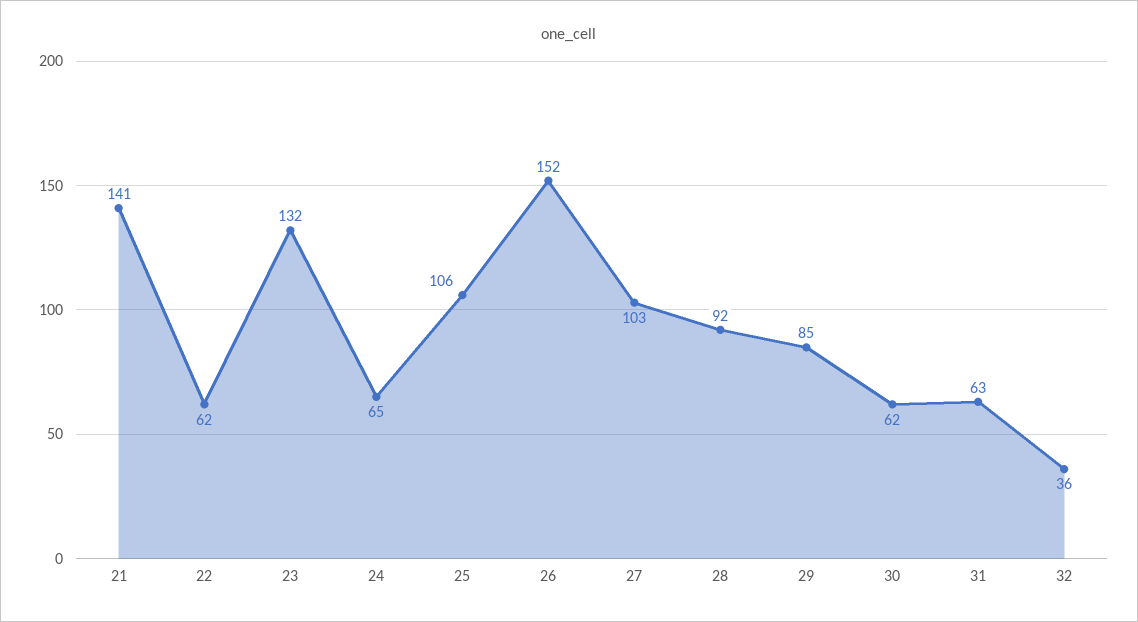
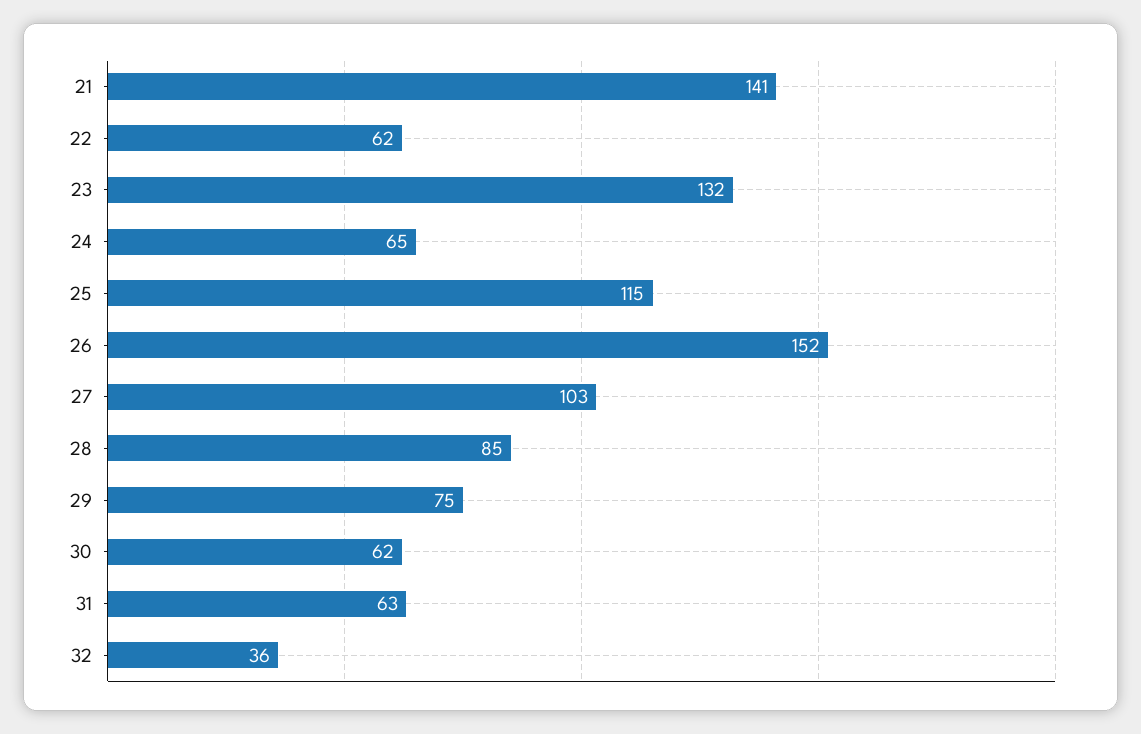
  {
    "21": 141,
    "22": 62,
    "23": 132,
    "24": 65,
-   "25": 106,
+   "25": 115,
    "26": 152,
    "27": 103,
-   "28": 92,
+   "28": 85,
-   "29": 85,
+   "29": 75,
    "30": 62,
    "31": 63,
    "32": 36
  }

